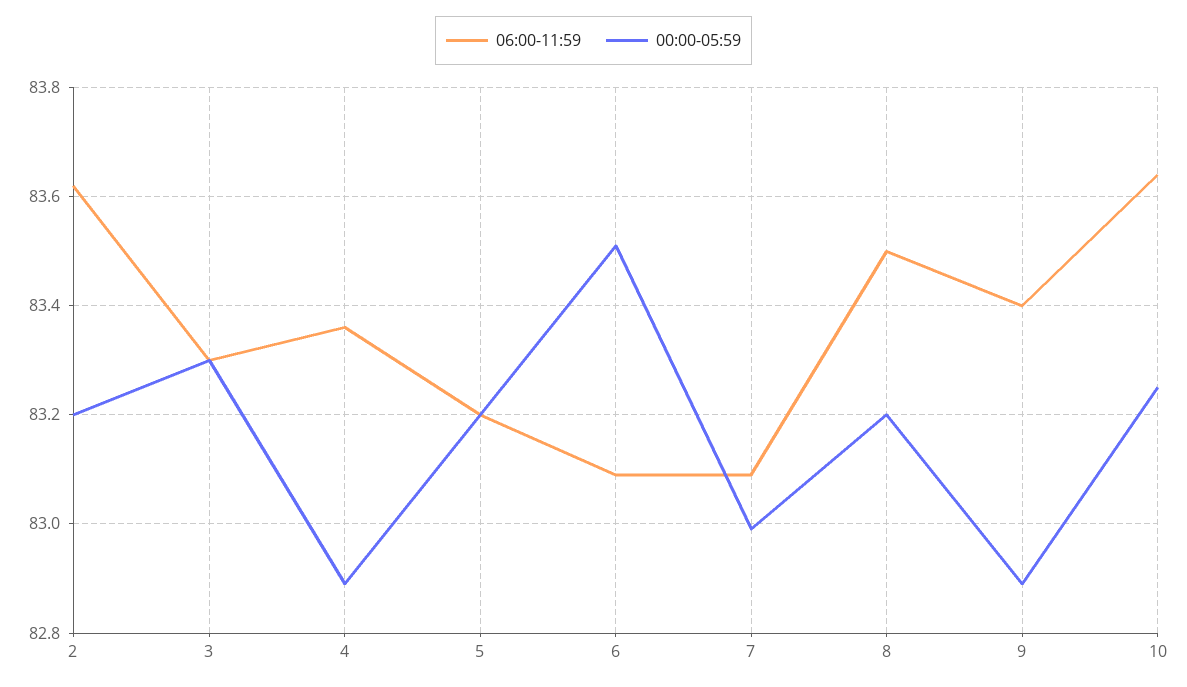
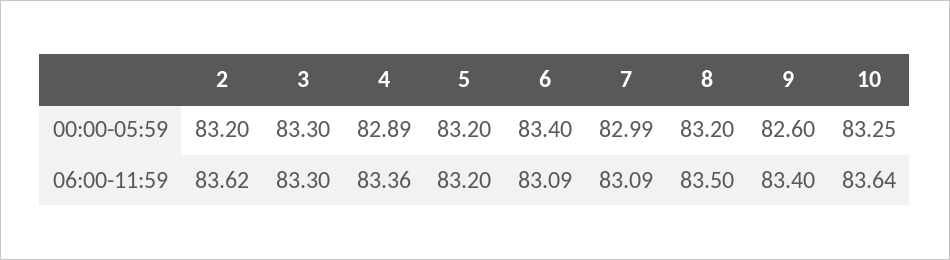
  {
    "06:00-11:59": {
      "2": 83.62,
      "3": 83.3,
      "4": 83.36,
      "5": 83.2,
      "6": 83.09,
      "7": 83.09,
      "8": 83.5,
      "9": 83.4,
      "10": 83.64
    },
    "00:00-05:59": {
      "2": 83.2,
      "3": 83.3,
      "4": 82.89,
      "5": 83.2,
-     "6": 83.5,
+     "6": 83.4,
      "7": 82.99,
      "8": 83.2,
-     "9": 82.9,
+     "9": 82.6,
      "10": 83.25
    }
  }

